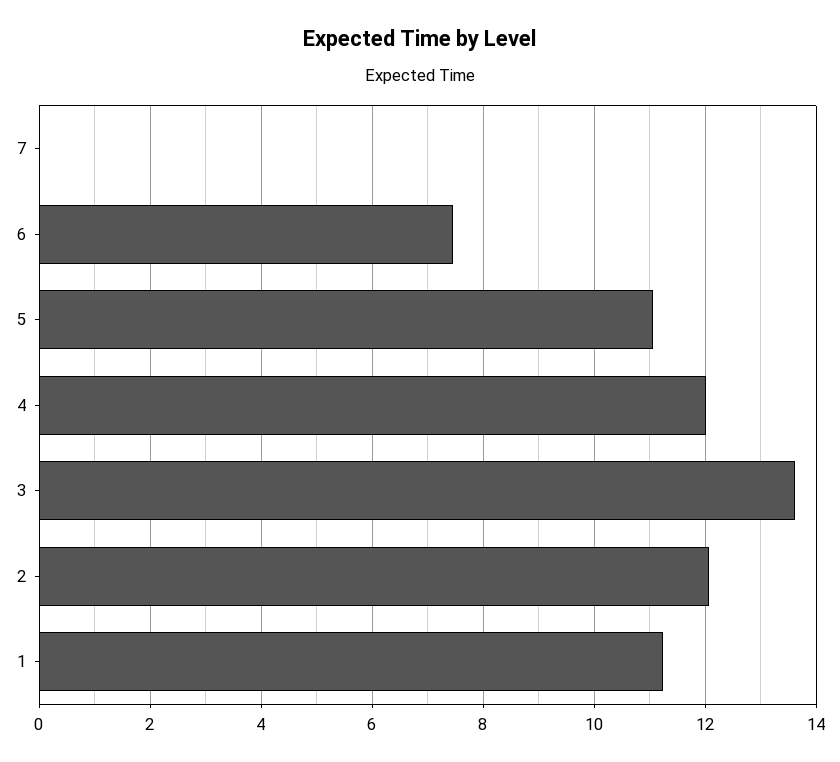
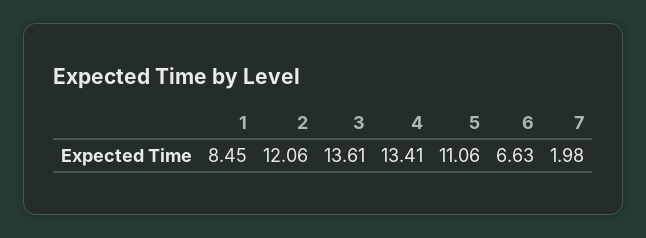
  {
-   "7": 0,
+   "7": 1.98,
-   "6": 7.4,
+   "6": 6.63,
    "5": 11.06,
-   "4": 12,
+   "4": 13.41,
    "3": 13.61,
    "2": 12.06,
-   "1": 11.2
+   "1": 8.45
  }

